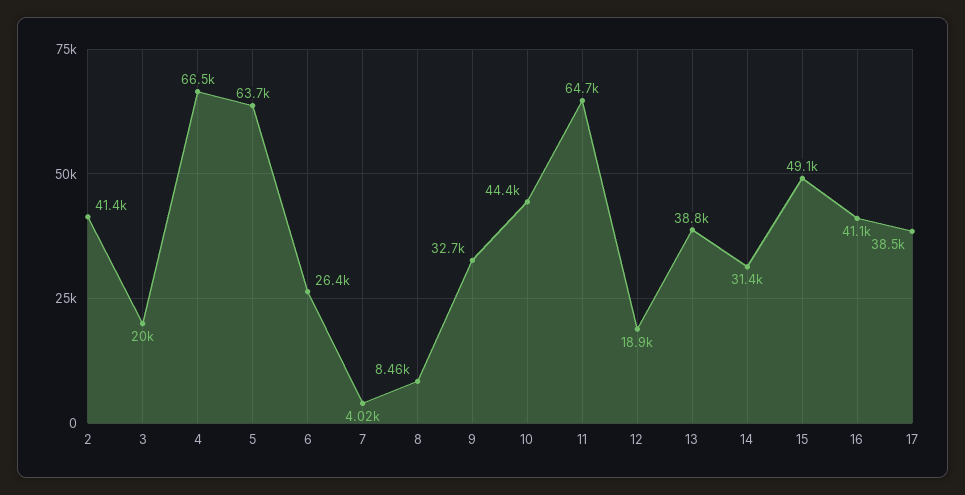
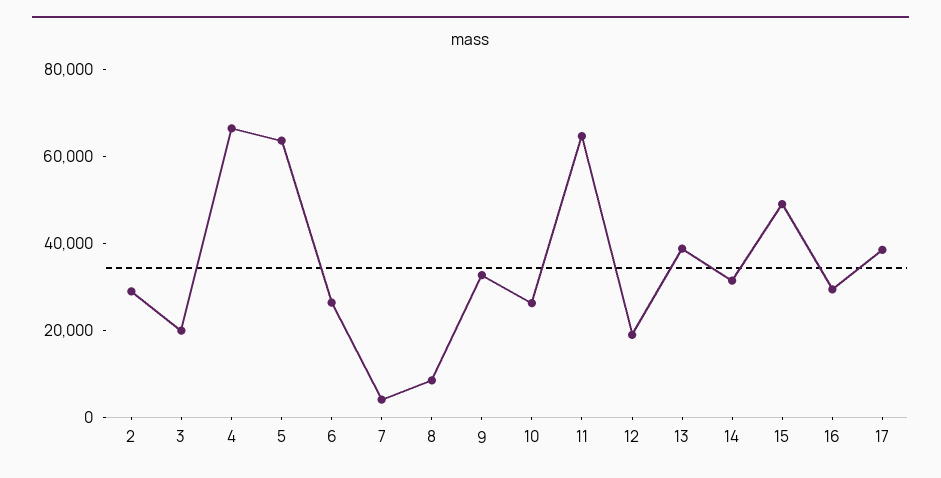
  {
-   "2": 41400,
+   "2": 30000,
    "3": 20000,
    "4": 66500,
    "5": 63700,
    "6": 26400,
    "7": 4020,
    "8": 8460,
    "9": 32700,
-   "10": 44400,
+   "10": 25000,
    "11": 64700,
    "12": 18900,
    "13": 38800,
    "14": 31400,
    "15": 49100,
-   "16": 41100,
+   "16": 30000,
    "17": 38500
  }

